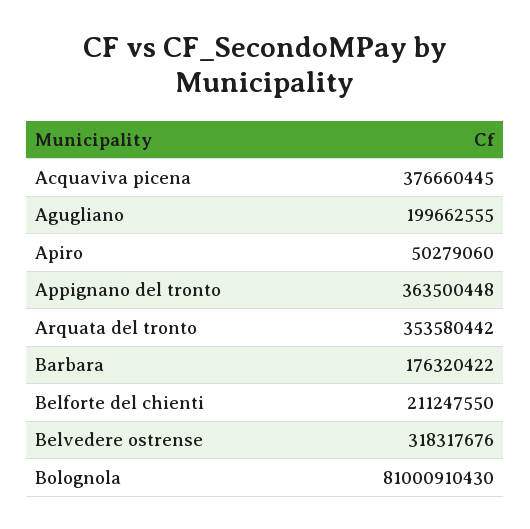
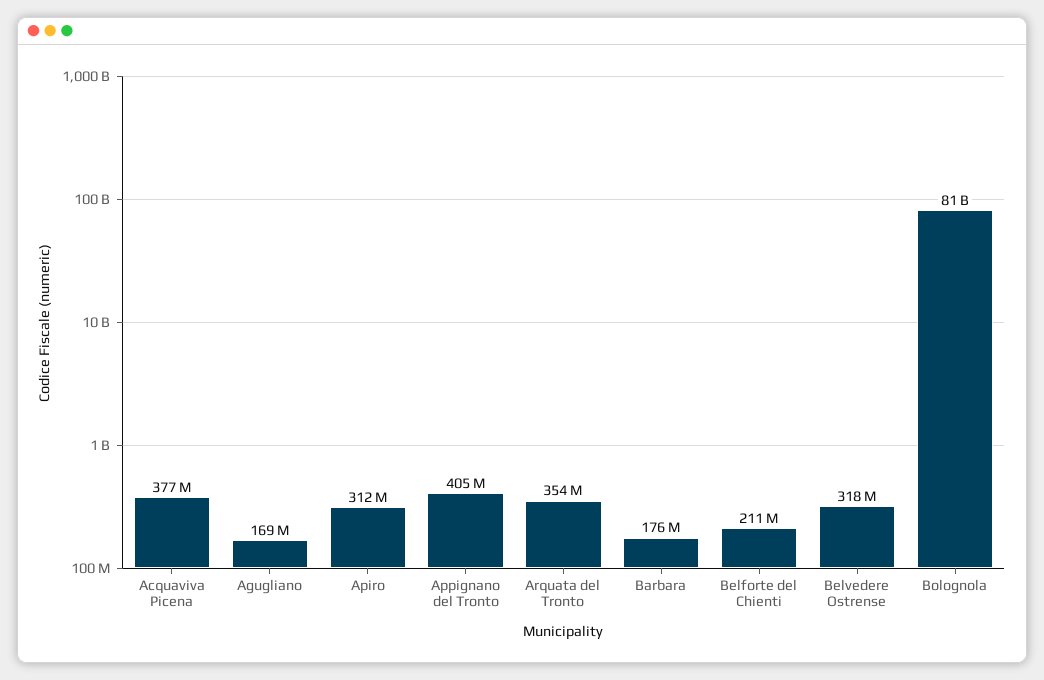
  {
    "Acquaviva picena": 376660445,
-   "Agugliano": 199662555,
+   "Agugliano": 169000000,
-   "Apiro": 50279060,
+   "Apiro": 312000000,
-   "Appignano del tronto": 363500448,
+   "Appignano del tronto": 405000000,
    "Arquata del tronto": 353580442,
    "Barbara": 176320422,
    "Belforte del chienti": 211247550,
    "Belvedere ostrense": 318317676,
    "Bolognola": 81000910430
  }

